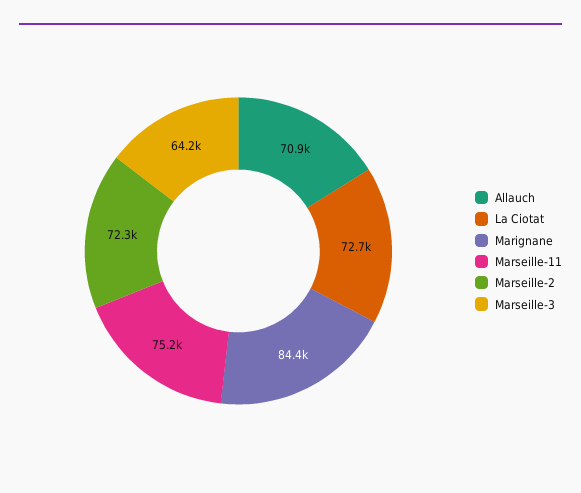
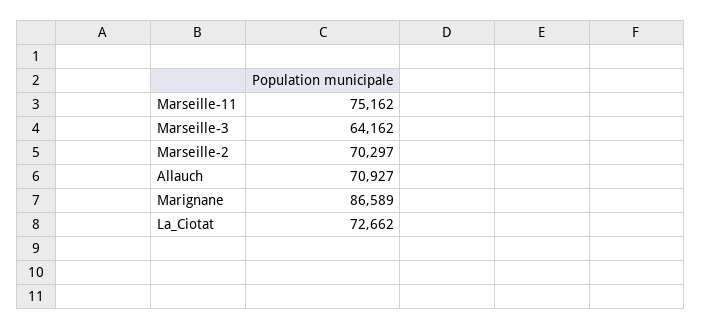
  {
    "Allauch": 70927,
    "La Ciotat": 72662,
-   "Marignane": 84400,
+   "Marignane": 86589,
    "Marseille-11": 75162,
-   "Marseille-2": 72300,
+   "Marseille-2": 70297,
    "Marseille-3": 64162
  }

